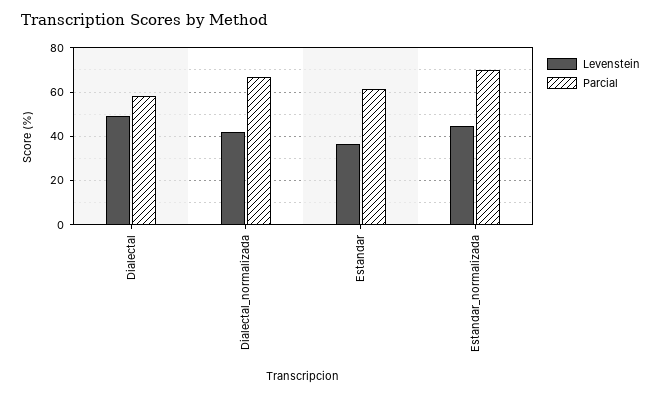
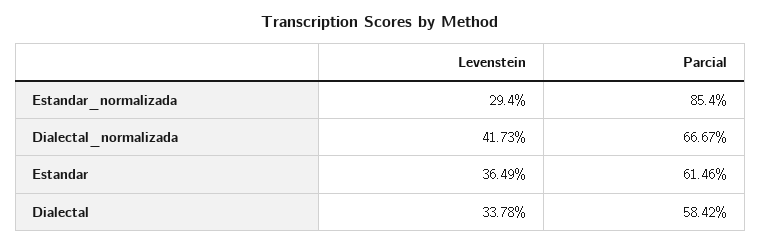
  {
    "Levenstein": {
-     "Dialectal": 50,
+     "Dialectal": 33.78,
      "Dialectal_normalizada": 41.73,
      "Estandar": 36.49,
-     "Estandar_normalizada": 45
+     "Estandar_normalizada": 29.4
    },
    "Parcial": {
      "Dialectal": 58.42,
      "Dialectal_normalizada": 66.67,
      "Estandar": 61.46,
-     "Estandar_normalizada": 70
+     "Estandar_normalizada": 85.4
    }
  }

